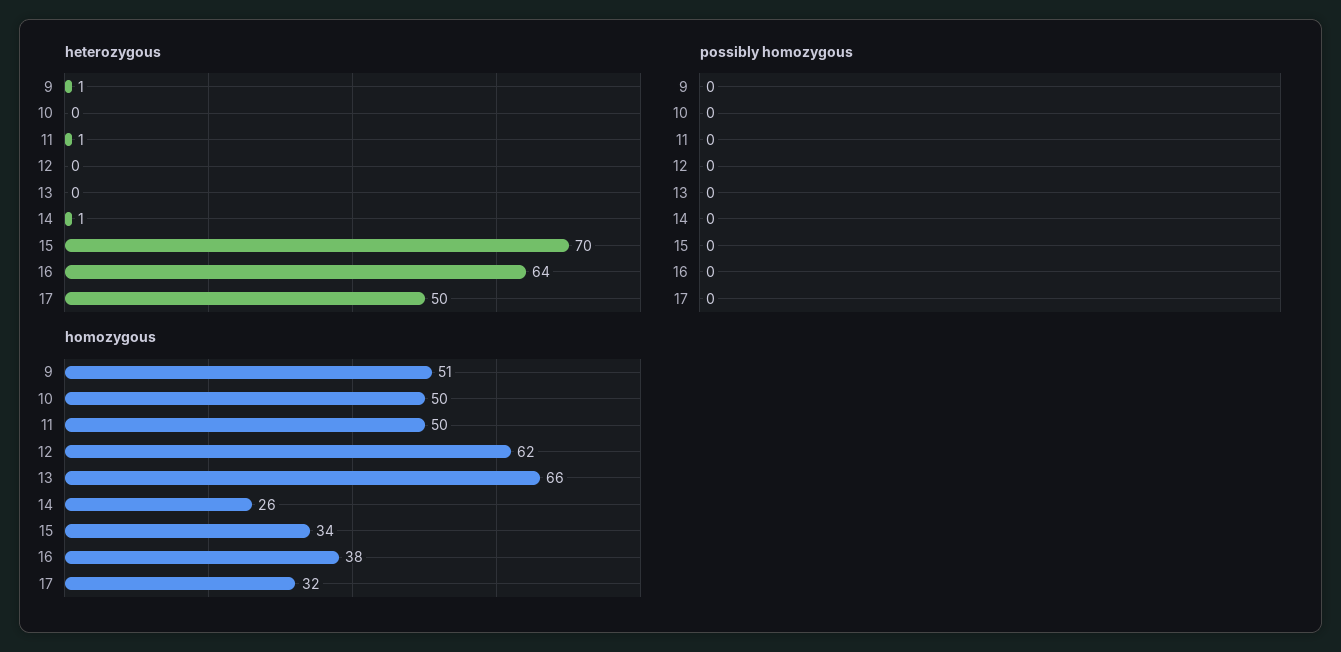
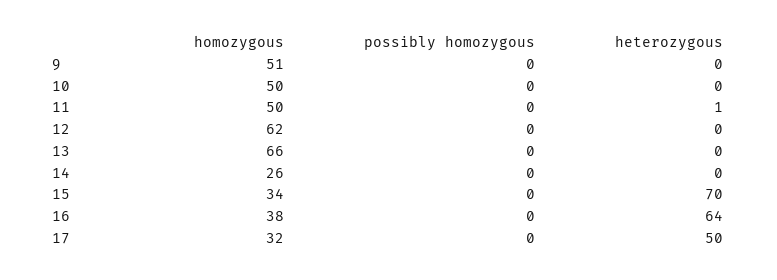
  {
    "heterozygous": {
-     "9": 1,
+     "9": 0,
      "10": 0,
      "11": 1,
      "12": 0,
      "13": 0,
-     "14": 1,
+     "14": 0,
      "15": 70,
      "16": 64,
      "17": 50
    },
    "possibly homozygous": {
      "9": 0,
      "10": 0,
      "11": 0,
      "12": 0,
      "13": 0,
      "14": 0,
      "15": 0,
      "16": 0,
      "17": 0
    },
    "homozygous": {
      "9": 51,
      "10": 50,
      "11": 50,
      "12": 62,
      "13": 66,
      "14": 26,
      "15": 34,
      "16": 38,
      "17": 32
    }
  }

